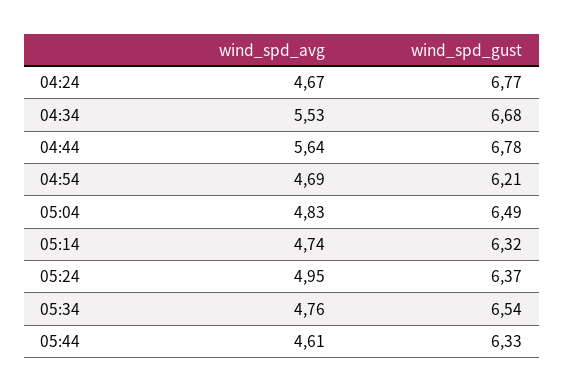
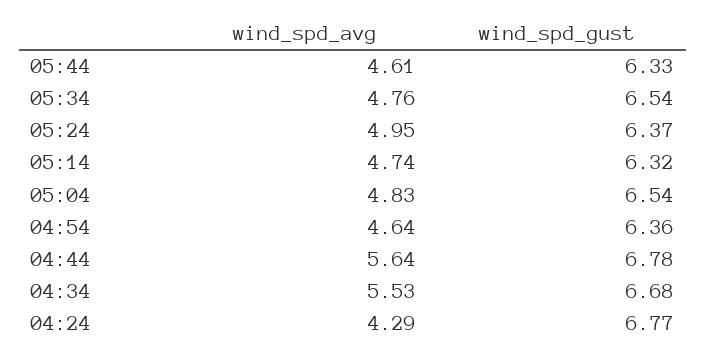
  {
    "wind_spd_avg": {
-     "04:24": 4.67,
+     "04:24": 4.29,
      "04:34": 5.53,
      "04:44": 5.64,
-     "04:54": 4.69,
+     "04:54": 4.64,
      "05:04": 4.83,
      "05:14": 4.74,
      "05:24": 4.95,
      "05:34": 4.76,
      "05:44": 4.61
    },
    "wind_spd_gust": {
      "04:24": 6.77,
      "04:34": 6.68,
      "04:44": 6.78,
-     "04:54": 6.21,
+     "04:54": 6.36,
-     "05:04": 6.49,
+     "05:04": 6.54,
      "05:14": 6.32,
      "05:24": 6.37,
      "05:34": 6.54,
      "05:44": 6.33
    }
  }

